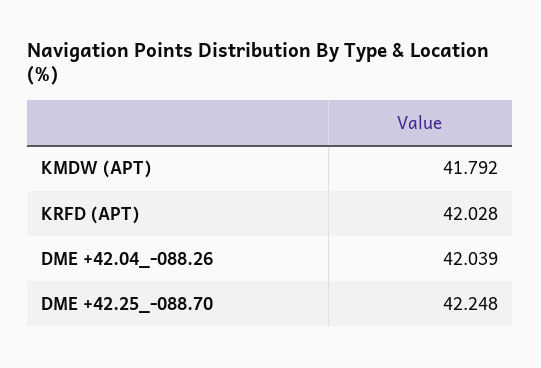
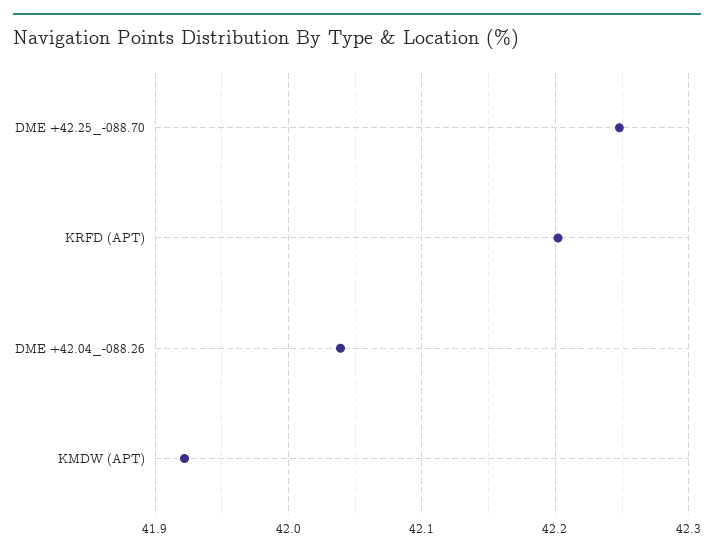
  {
-   "KMDW (APT)": 41.792,
+   "KMDW (APT)": 41.92,
-   "KRFD (APT)": 42.028,
+   "KRFD (APT)": 42.2,
    "DME +42.04_-088.26": 42.039,
    "DME +42.25_-088.70": 42.248
  }

